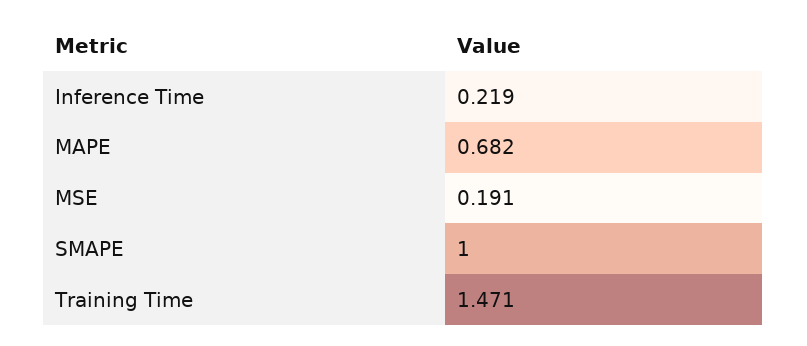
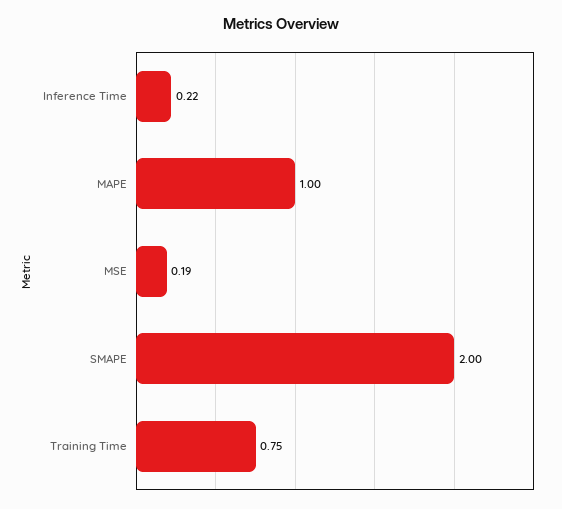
  {
    "Inference Time": 0.219,
-   "MAPE": 0.682,
+   "MAPE": 1,
    "MSE": 0.191,
-   "SMAPE": 1,
+   "SMAPE": 2,
-   "Training Time": 1.471
+   "Training Time": 0.75
  }

